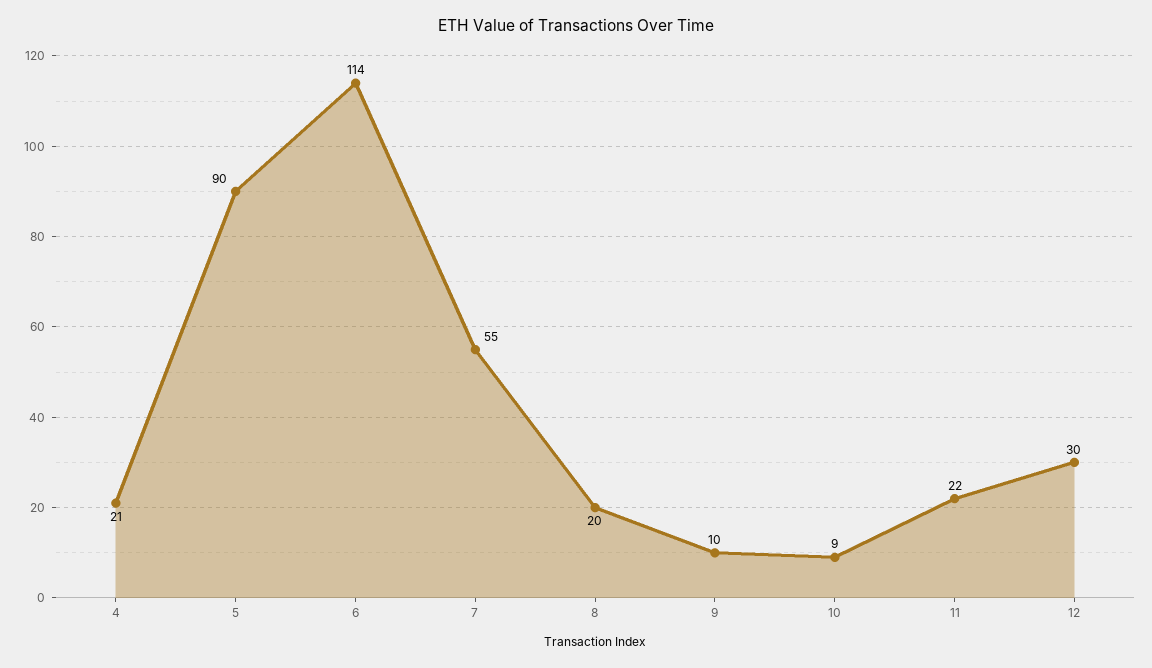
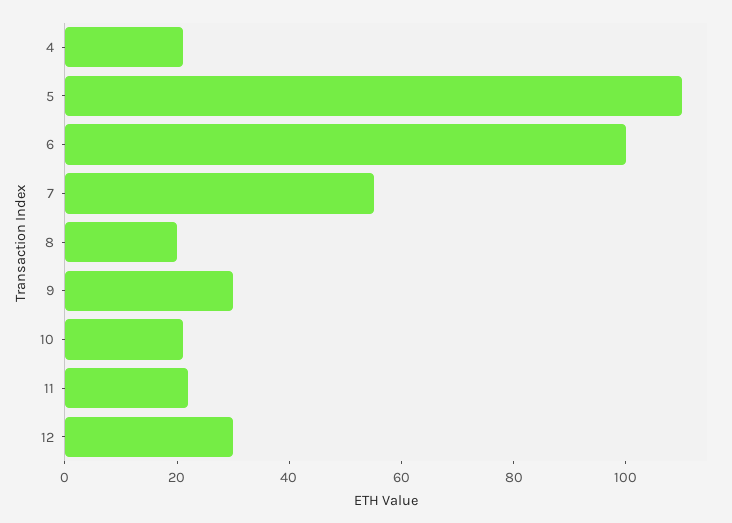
  {
    "4": 21,
-   "5": 90,
+   "5": 110,
-   "6": 114,
+   "6": 100,
    "7": 55,
    "8": 20,
-   "9": 10,
+   "9": 30,
-   "10": 9,
+   "10": 20,
    "11": 22,
    "12": 30
  }

